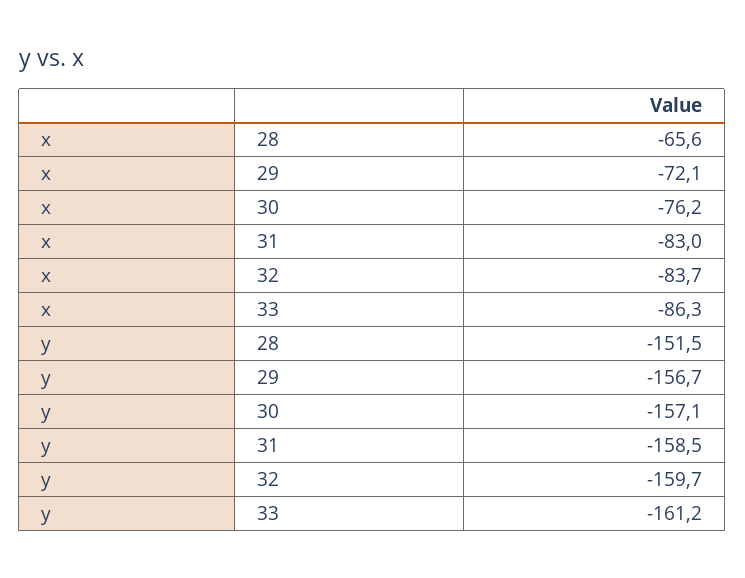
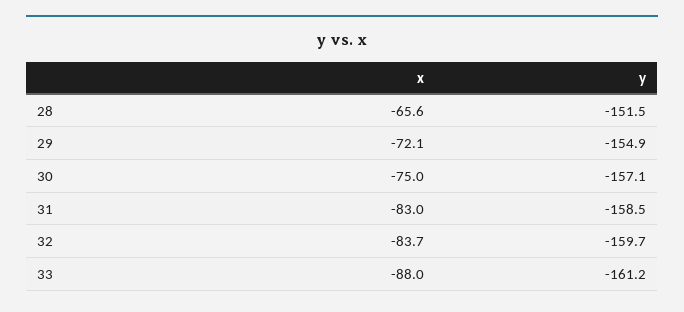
  {
    "x": {
      "28": -65.6,
      "29": -72.1,
-     "30": -76.2,
+     "30": -75,
      "31": -83,
      "32": -83.7,
-     "33": -86.3
+     "33": -88
    },
    "y": {
      "28": -151.5,
-     "29": -156.7,
+     "29": -154.9,
      "30": -157.1,
      "31": -158.5,
      "32": -159.7,
      "33": -161.2
    }
  }

